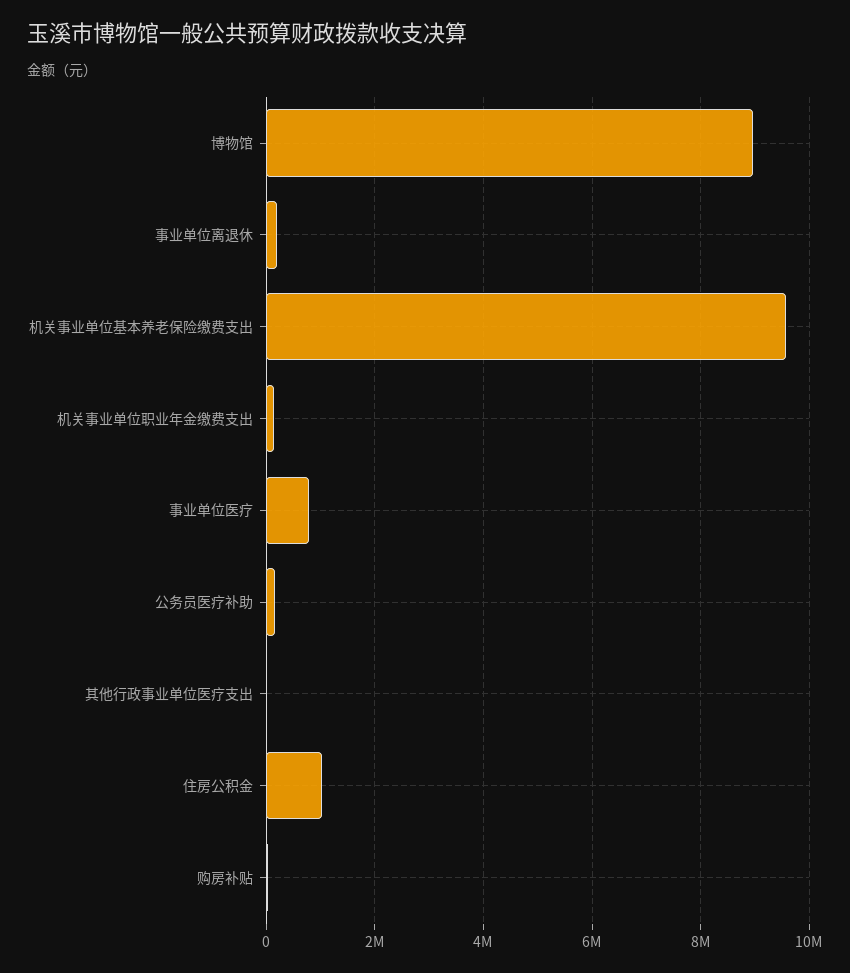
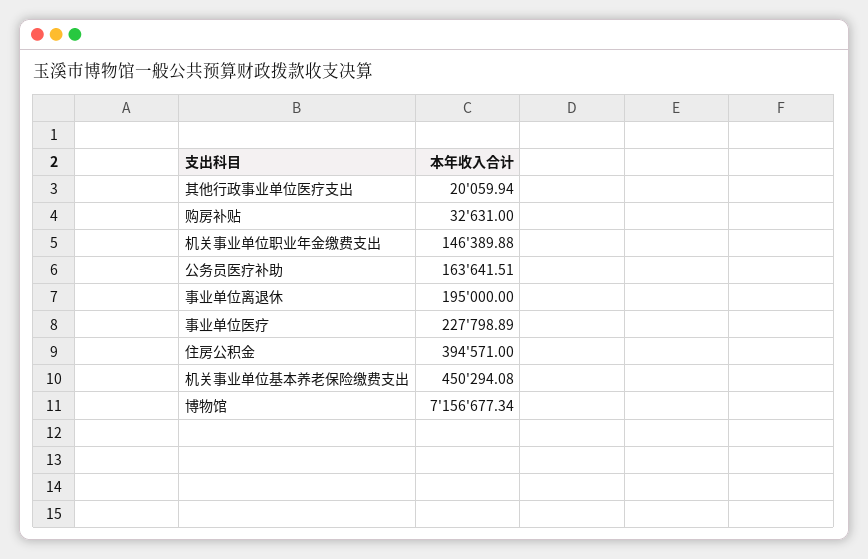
  {
-   "博物馆": 9000000,
+   "博物馆": 7156677.34,
    "事业单位离退休": 195000,
-   "机关事业单位基本养老保险缴费支出": 9600000,
+   "机关事业单位基本养老保险缴费支出": 450294.08,
    "机关事业单位职业年金缴费支出": 146389.88,
-   "事业单位医疗": 800000,
+   "事业单位医疗": 227798.89,
    "公务员医疗补助": 163641.51,
    "其他行政事业单位医疗支出": 20059.94,
-   "住房公积金": 1000000,
+   "住房公积金": 394571,
    "购房补贴": 32631
  }

